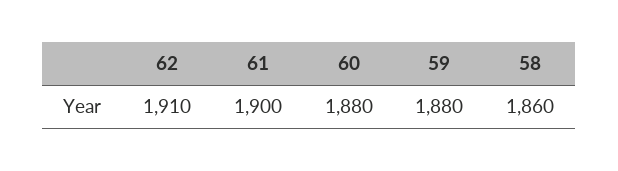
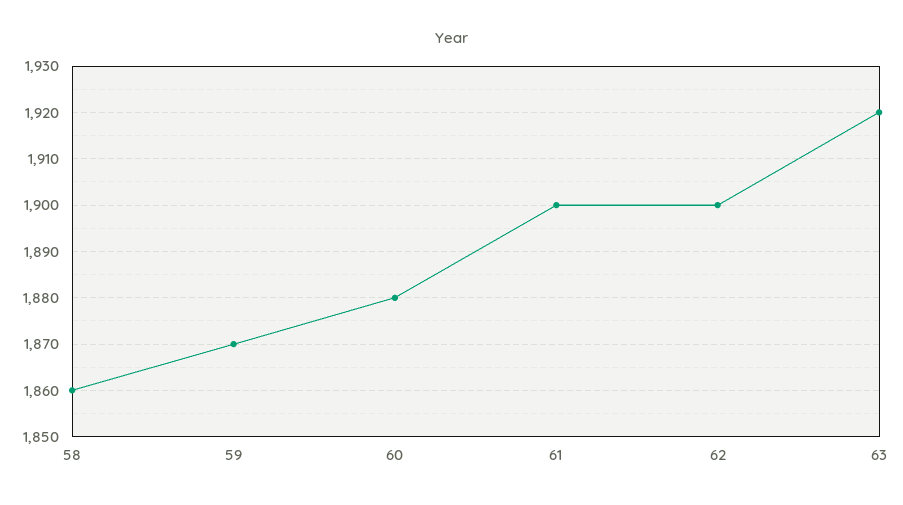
  {
-   "62": 1910,
+   "62": 1900,
    "61": 1900,
    "60": 1880,
-   "59": 1880,
+   "59": 1870,
-   "58": 1860
+   "58": 1860,
+   "63": 1920
  }

